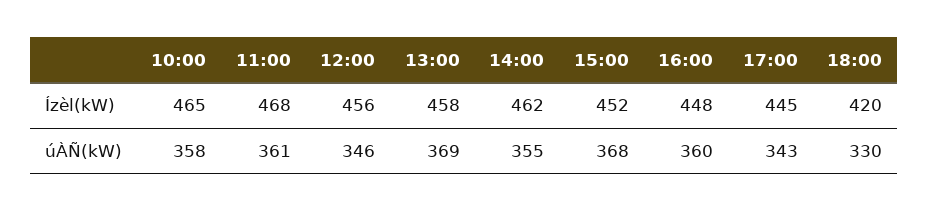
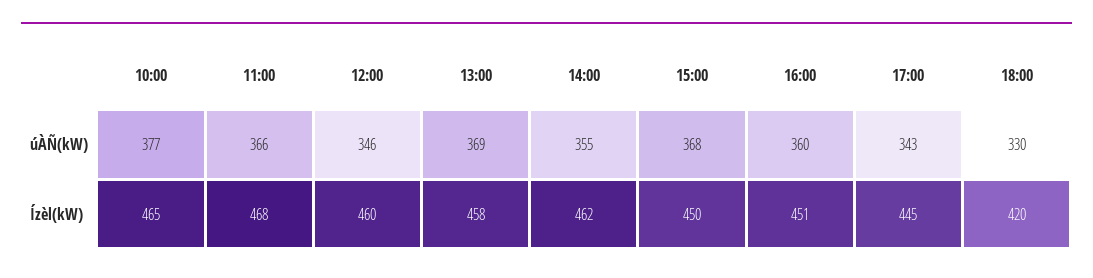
  {
    "10:00": {
      "Ízèl(kW)": 465,
-     "úÀÑ(kW)": 358
+     "úÀÑ(kW)": 377
    },
    "11:00": {
      "Ízèl(kW)": 468,
-     "úÀÑ(kW)": 361
+     "úÀÑ(kW)": 366
    },
    "12:00": {
-     "Ízèl(kW)": 456,
+     "Ízèl(kW)": 460,
      "úÀÑ(kW)": 346
    },
    "13:00": {
      "Ízèl(kW)": 458,
      "úÀÑ(kW)": 369
    },
    "14:00": {
      "Ízèl(kW)": 462,
      "úÀÑ(kW)": 355
    },
    "15:00": {
-     "Ízèl(kW)": 452,
+     "Ízèl(kW)": 450,
      "úÀÑ(kW)": 368
    },
    "16:00": {
-     "Ízèl(kW)": 448,
+     "Ízèl(kW)": 451,
      "úÀÑ(kW)": 360
    },
    "17:00": {
      "Ízèl(kW)": 445,
      "úÀÑ(kW)": 343
    },
    "18:00": {
      "Ízèl(kW)": 420,
      "úÀÑ(kW)": 330
    }
  }

